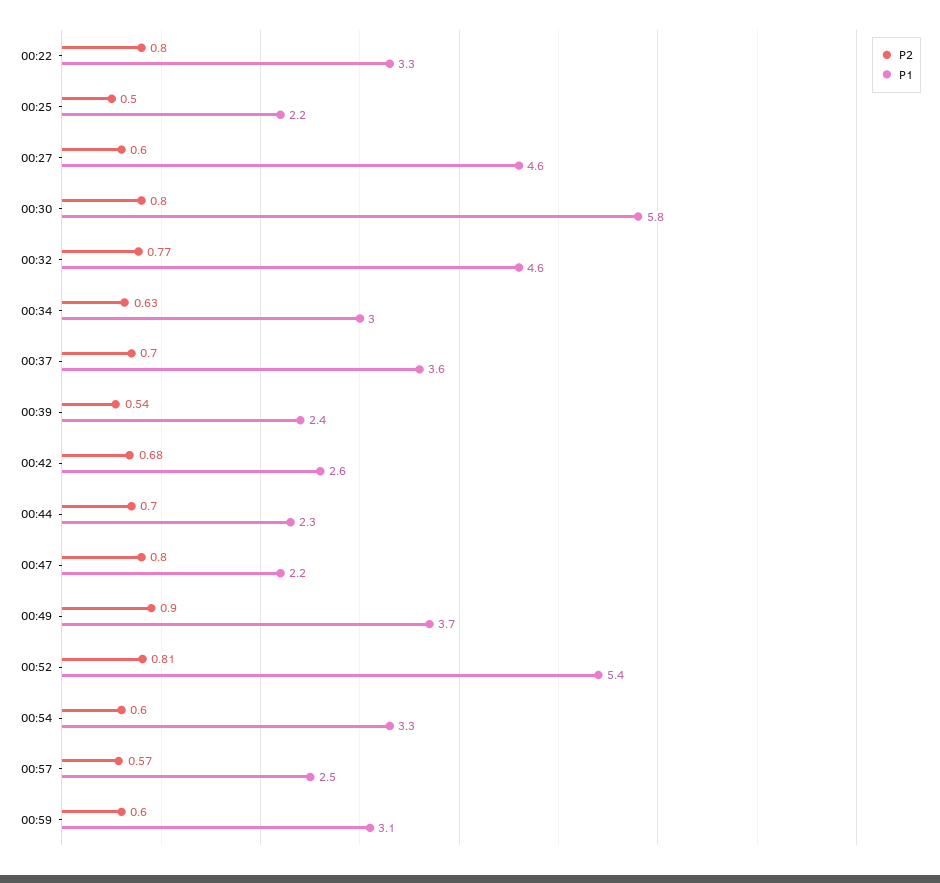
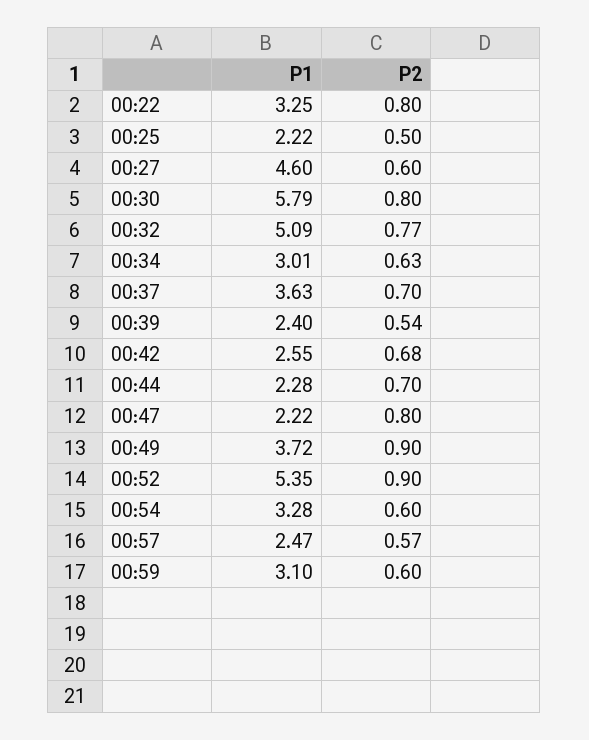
  {
    "P2": {
      "00:22": 0.8,
      "00:25": 0.5,
      "00:27": 0.6,
      "00:30": 0.8,
      "00:32": 0.77,
      "00:34": 0.63,
      "00:37": 0.7,
      "00:39": 0.54,
      "00:42": 0.68,
      "00:44": 0.7,
      "00:47": 0.8,
      "00:49": 0.9,
-     "00:52": 0.81,
+     "00:52": 0.9,
      "00:54": 0.6,
      "00:57": 0.57,
      "00:59": 0.6
    },
    "P1": {
      "00:22": 3.25,
      "00:25": 2.22,
      "00:27": 4.6,
      "00:30": 5.79,
-     "00:32": 4.6,
+     "00:32": 5.09,
      "00:34": 3.01,
      "00:37": 3.63,
      "00:39": 2.4,
      "00:42": 2.55,
      "00:44": 2.28,
      "00:47": 2.22,
      "00:49": 3.72,
      "00:52": 5.35,
      "00:54": 3.28,
      "00:57": 2.47,
      "00:59": 3.1
    }
  }

